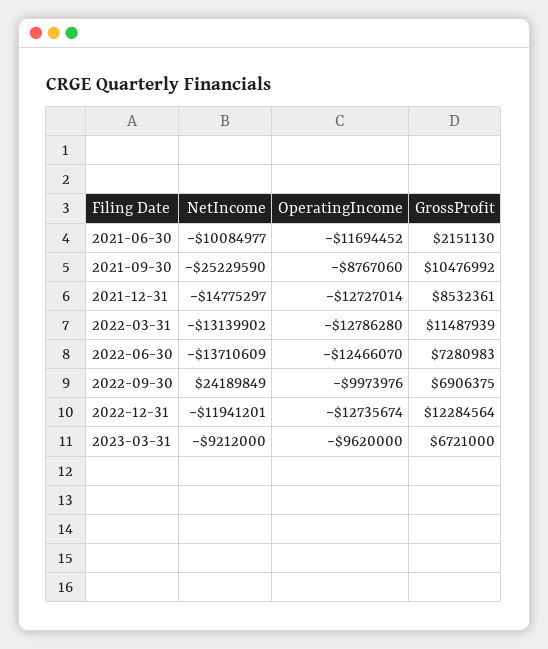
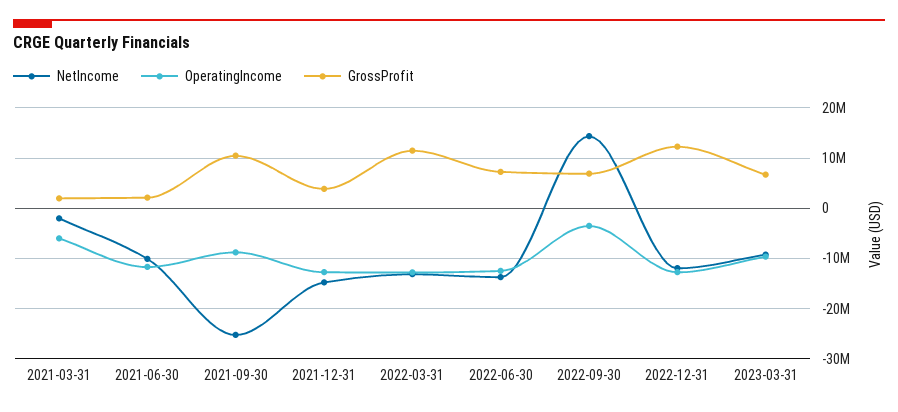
  {
    "NetIncome": {
      "2021-06-30": -10084977,
      "2021-09-30": -25229590,
      "2021-12-31": -14775297,
      "2022-03-31": -13139902,
      "2022-06-30": -13710609,
-     "2022-09-30": 24189849,
+     "2022-09-30": 14000000,
      "2022-12-31": -11941201,
-     "2023-03-31": -9212000
+     "2023-03-31": -9212000,
+     "2021-03-31": -2000000
    },
    "OperatingIncome": {
      "2021-06-30": -11694452,
      "2021-09-30": -8767060,
      "2021-12-31": -12727014,
      "2022-03-31": -12786280,
      "2022-06-30": -12466070,
-     "2022-09-30": -9973976,
+     "2022-09-30": -4000000,
      "2022-12-31": -12735674,
-     "2023-03-31": -9620000
+     "2023-03-31": -9620000,
+     "2021-03-31": -6000000
    },
    "GrossProfit": {
      "2021-06-30": 2151130,
      "2021-09-30": 10476992,
-     "2021-12-31": 8532361,
+     "2021-12-31": 4000000,
      "2022-03-31": 11487939,
      "2022-06-30": 7280983,
      "2022-09-30": 6906375,
      "2022-12-31": 12284564,
-     "2023-03-31": 6721000
+     "2023-03-31": 6721000,
+     "2021-03-31": 2000000
    }
  }

